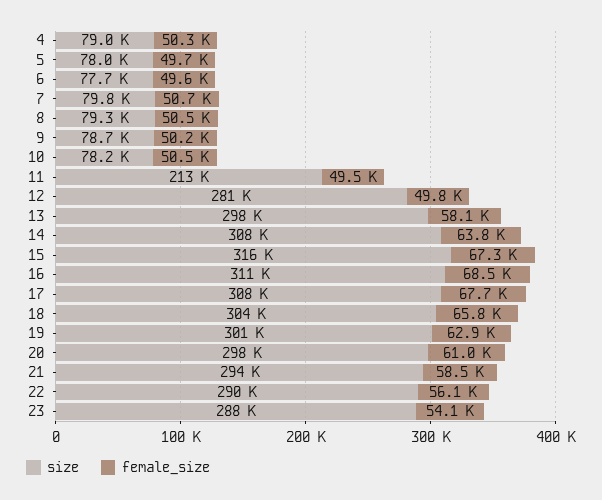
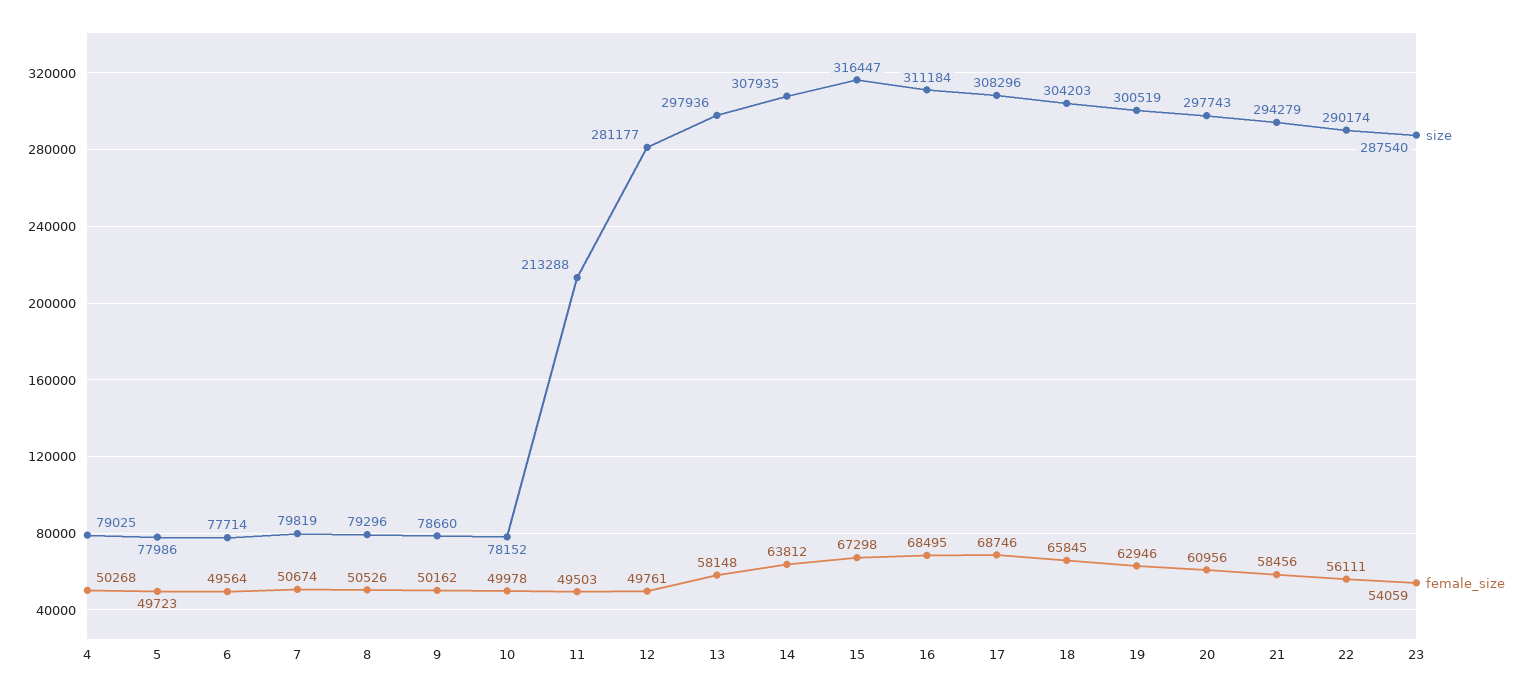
  {
    "size": {
      "4": 79025,
      "5": 77986,
      "6": 77714,
      "7": 79819,
      "8": 79296,
      "9": 78660,
      "10": 78152,
      "11": 213288,
      "12": 281177,
      "13": 297936,
      "14": 307935,
      "15": 316447,
      "16": 311184,
      "17": 308296,
      "18": 304203,
      "19": 300519,
      "20": 297743,
      "21": 294279,
      "22": 290174,
      "23": 287540
    },
    "female_size": {
      "4": 50268,
      "5": 49723,
      "6": 49564,
      "7": 50674,
      "8": 50526,
      "9": 50162,
-     "10": 50500,
+     "10": 49978,
      "11": 49503,
      "12": 49761,
      "13": 58148,
      "14": 63812,
      "15": 67298,
      "16": 68495,
-     "17": 67700,
+     "17": 68746,
      "18": 65845,
      "19": 62946,
      "20": 60956,
      "21": 58456,
      "22": 56111,
      "23": 54059
    }
  }

